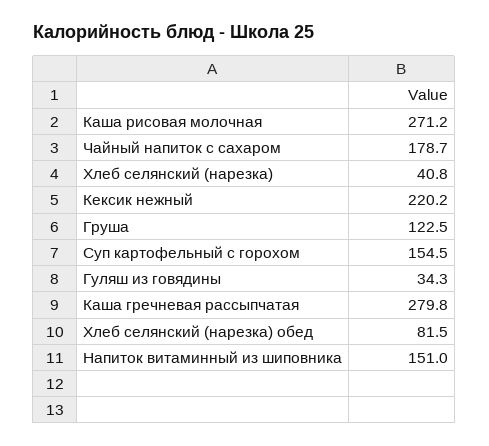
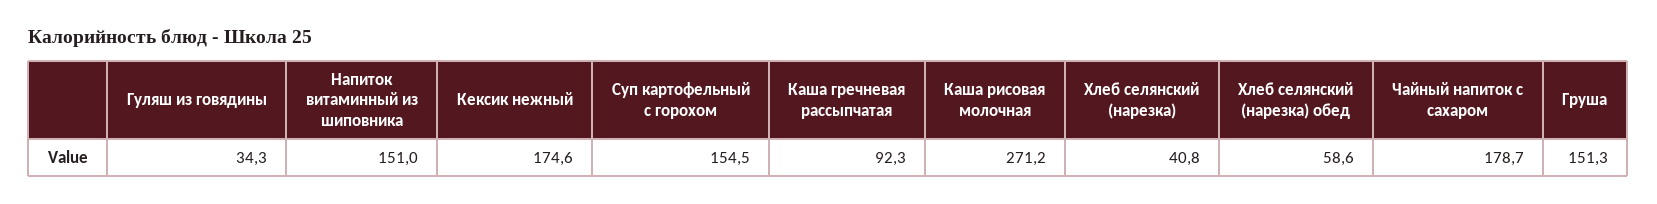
  {
    "Каша рисовая молочная": 271.2,
    "Чайный напиток с сахаром": 178.7,
    "Хлеб селянский (нарезка)": 40.8,
-   "Кексик нежный": 220.2,
+   "Кексик нежный": 174.6,
-   "Груша": 122.5,
+   "Груша": 151.3,
    "Суп картофельный с горохом": 154.5,
    "Гуляш из говядины": 34.3,
-   "Каша гречневая рассыпчатая": 279.8,
+   "Каша гречневая рассыпчатая": 92.3,
-   "Хлеб селянский (нарезка) обед": 81.5,
+   "Хлеб селянский (нарезка) обед": 58.6,
    "Напиток витаминный из шиповника": 151
  }

